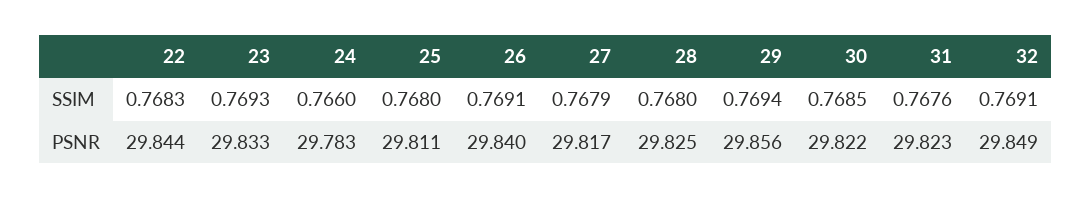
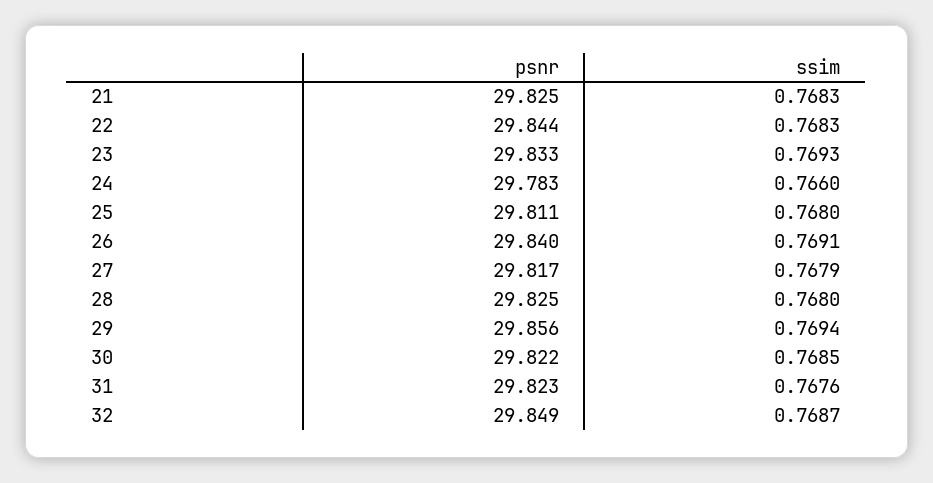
  {
    "22": {
      "SSIM": 0.7683,
      "PSNR": 29.844
    },
    "23": {
      "SSIM": 0.7693,
      "PSNR": 29.833
    },
    "24": {
      "SSIM": 0.766,
      "PSNR": 29.783
    },
    "25": {
      "SSIM": 0.768,
      "PSNR": 29.811
    },
    "26": {
      "SSIM": 0.7691,
      "PSNR": 29.84
    },
    "27": {
      "SSIM": 0.7679,
      "PSNR": 29.817
    },
    "28": {
      "SSIM": 0.768,
      "PSNR": 29.825
    },
    "29": {
      "SSIM": 0.7694,
      "PSNR": 29.856
    },
    "30": {
      "SSIM": 0.7685,
      "PSNR": 29.822
    },
    "31": {
      "SSIM": 0.7676,
      "PSNR": 29.823
    },
    "32": {
-     "SSIM": 0.7691,
+     "SSIM": 0.7687,
      "PSNR": 29.849
-   }
+   },
+   "21": {
+     "PSNR": 29.825,
+     "SSIM": 0.7683
+   }
  }

